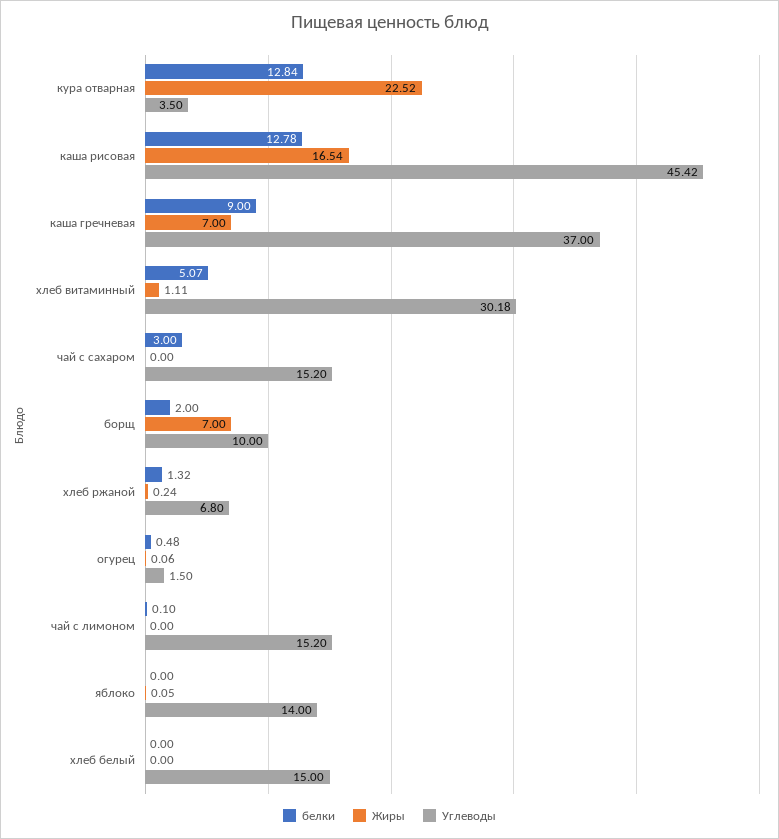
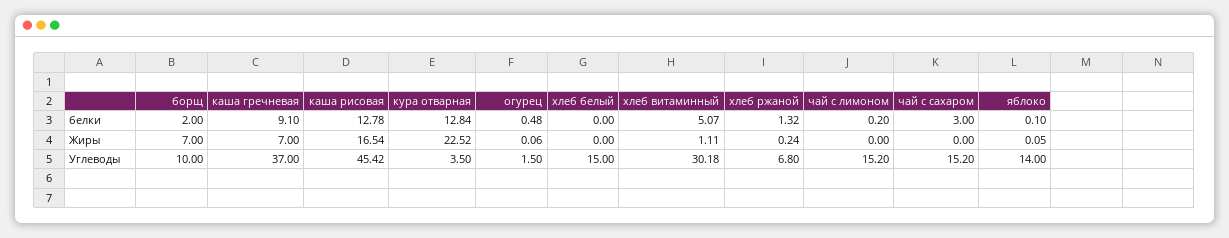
  {
    "белки": {
      "кура отварная": 12.84,
      "каша рисовая": 12.78,
-     "каша гречневая": 9,
+     "каша гречневая": 9.1,
      "хлеб витаминный": 5.07,
      "чай с сахаром": 3,
      "борщ": 2,
      "хлеб ржаной": 1.32,
      "огурец": 0.48,
-     "чай с лимоном": 0.1,
+     "чай с лимоном": 0.2,
-     "яблоко": 0,
+     "яблоко": 0.1,
      "хлеб белый": 0
    },
    "Жиры": {
      "кура отварная": 22.52,
      "каша рисовая": 16.54,
      "каша гречневая": 7,
      "хлеб витаминный": 1.11,
      "чай с сахаром": 0,
      "борщ": 7,
      "хлеб ржаной": 0.24,
      "огурец": 0.06,
      "чай с лимоном": 0,
      "яблоко": 0.05,
      "хлеб белый": 0
    },
    "Углеводы": {
      "кура отварная": 3.5,
      "каша рисовая": 45.42,
      "каша гречневая": 37,
      "хлеб витаминный": 30.18,
      "чай с сахаром": 15.2,
      "борщ": 10,
      "хлеб ржаной": 6.8,
      "огурец": 1.5,
      "чай с лимоном": 15.2,
      "яблоко": 14,
      "хлеб белый": 15
    }
  }

